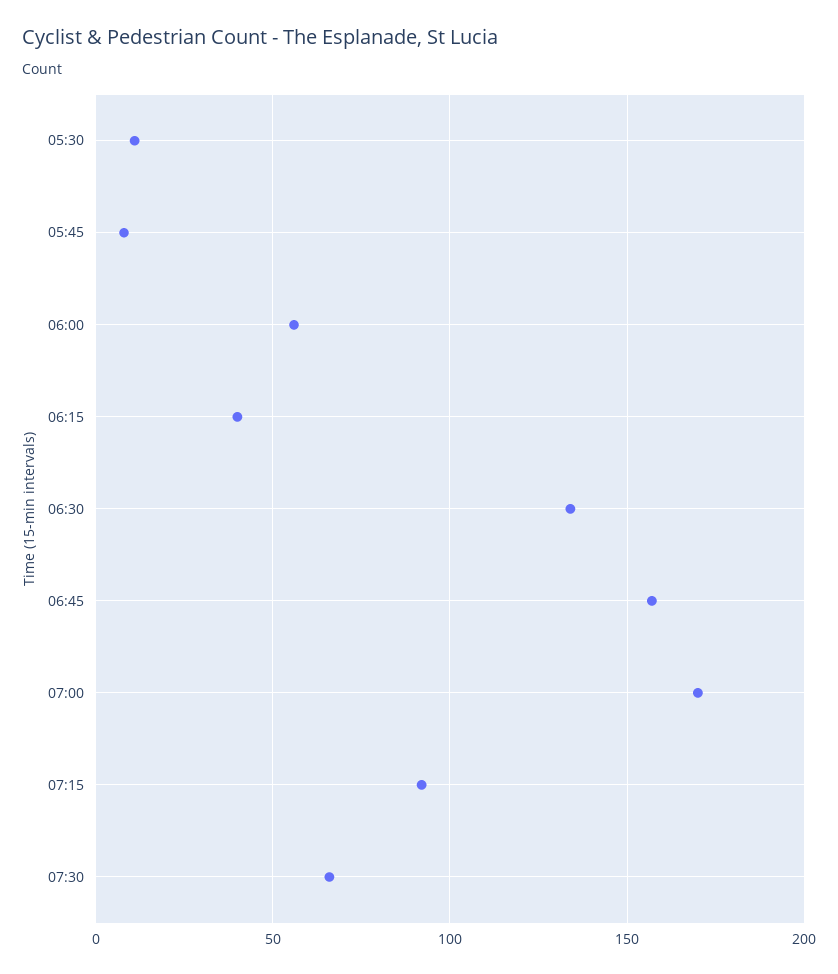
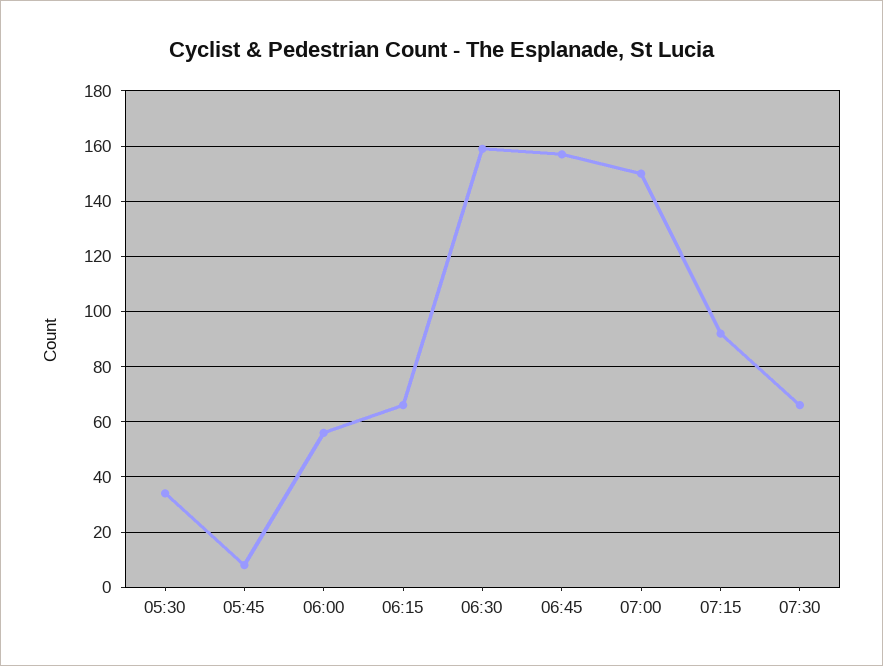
  {
-   "05:30": 10,
+   "05:30": 35,
    "05:45": 10,
    "06:00": 55,
-   "06:15": 40,
+   "06:15": 65,
-   "06:30": 135,
+   "06:30": 160,
    "06:45": 155,
-   "07:00": 170,
+   "07:00": 150,
    "07:15": 90,
    "07:30": 65
  }

